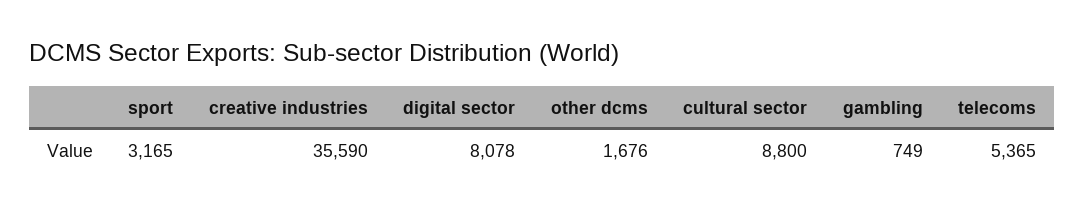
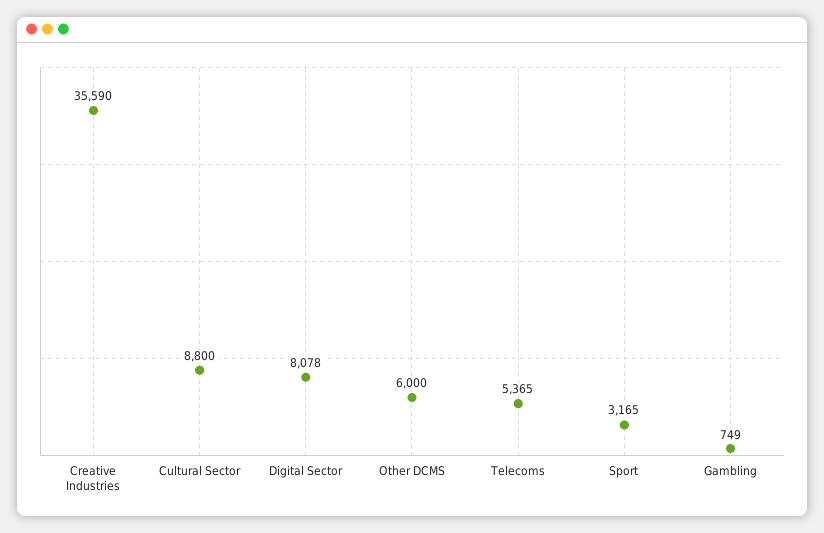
  {
    "sport": 3165,
    "creative industries": 35590,
    "digital sector": 8078,
-   "other dcms": 1676,
+   "other dcms": 6000,
    "cultural sector": 8800,
    "gambling": 749,
    "telecoms": 5365
  }

